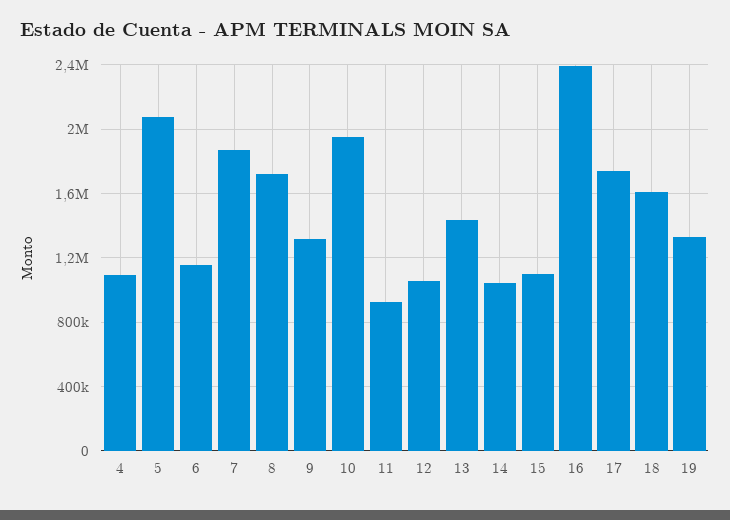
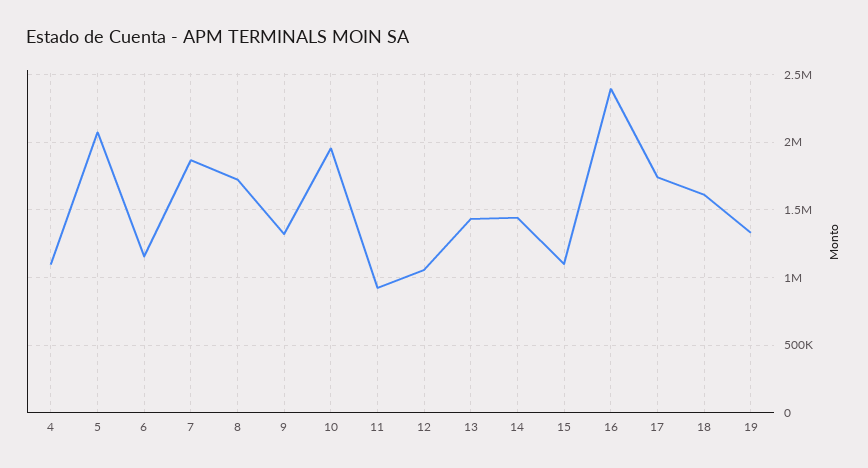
  {
    "4": 1100000,
    "5": 2050000,
    "6": 1150000,
    "7": 1850000,
    "8": 1700000,
    "9": 1300000,
    "10": 1950000,
    "11": 900000,
    "12": 1050000,
    "13": 1450000,
-   "14": 1050000,
+   "14": 1450000,
    "15": 1100000,
    "16": 2400000,
    "17": 1750000,
    "18": 1600000,
    "19": 1350000
  }

